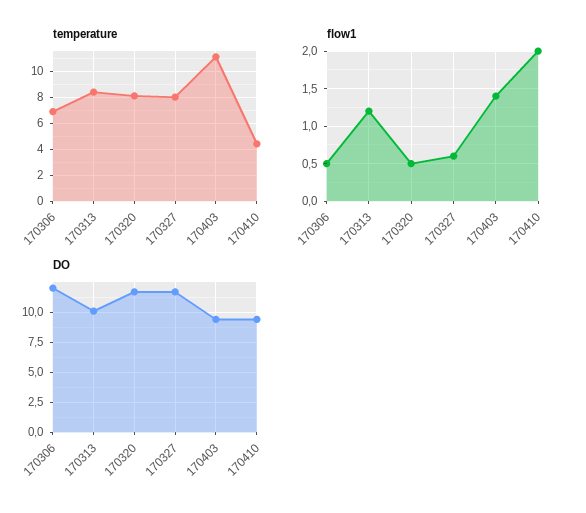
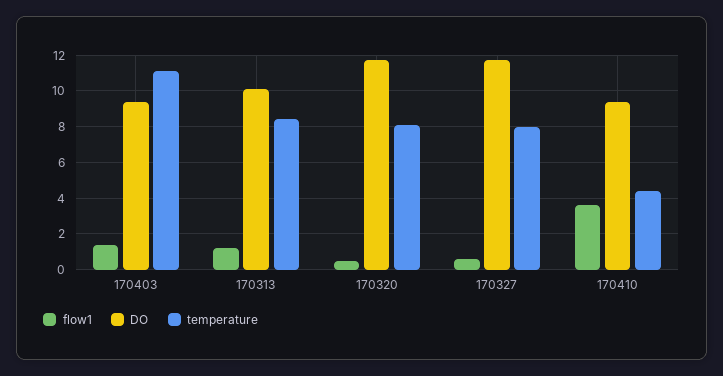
  {
    "temperature": {
-     "170306": 7,
      "170313": 8.5,
      "170320": 8,
      "170327": 8,
      "170403": 11,
      "170410": 4.5
    },
    "flow1": {
-     "170306": 0.5,
      "170313": 1.2,
      "170320": 0.5,
      "170327": 0.6,
      "170403": 1.4,
-     "170410": 2
+     "170410": 3.5
    },
    "DO": {
-     "170306": 12,
      "170313": 10,
      "170320": 11.5,
      "170327": 11.5,
      "170403": 9.5,
      "170410": 9.5
    }
  }

